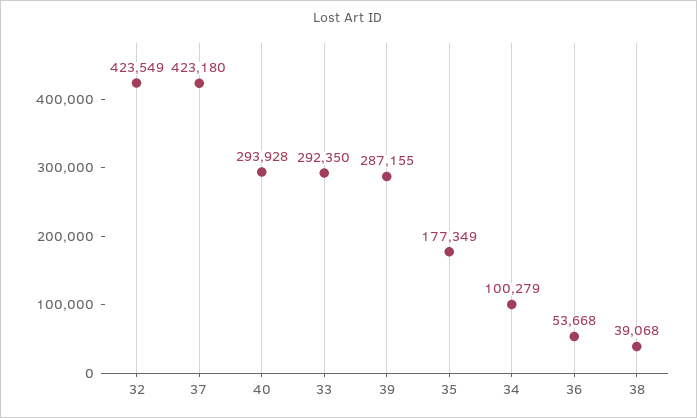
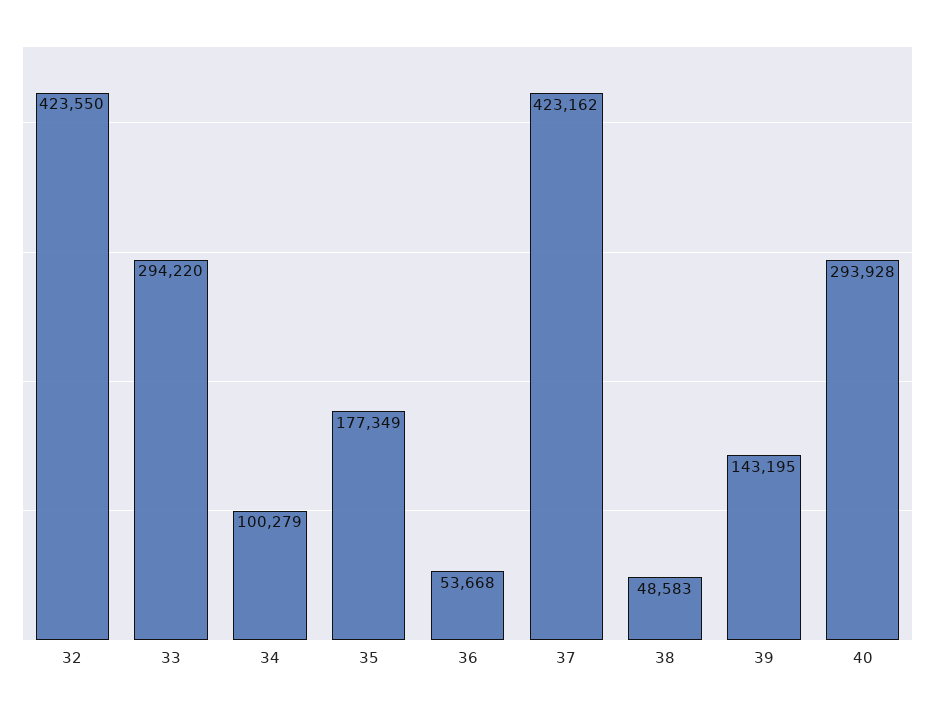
  {
-   "32": 423549,
+   "32": 423550,
-   "37": 423180,
+   "37": 423162,
    "40": 293928,
-   "33": 292350,
+   "33": 294220,
-   "39": 287155,
+   "39": 143195,
    "35": 177349,
    "34": 100279,
    "36": 53668,
-   "38": 39068
+   "38": 48583
  }

